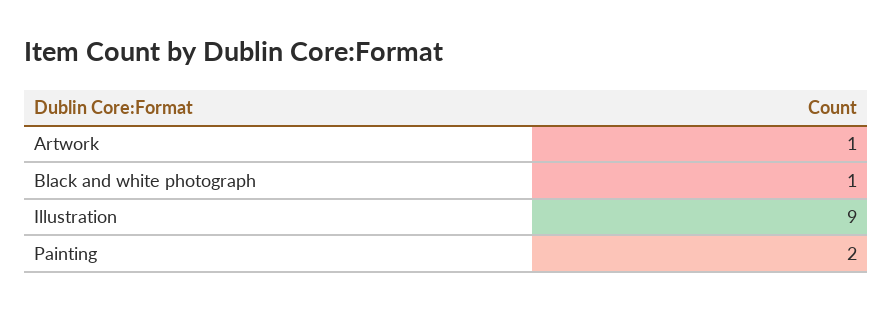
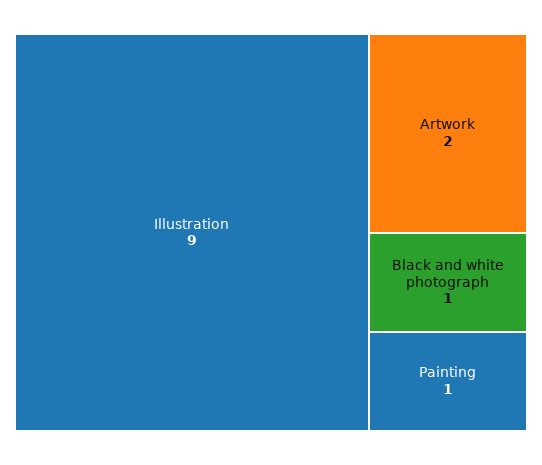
  {
-   "Artwork": 1,
+   "Artwork": 2,
    "Black and white photograph": 1,
    "Illustration": 9,
-   "Painting": 2
+   "Painting": 1
  }

